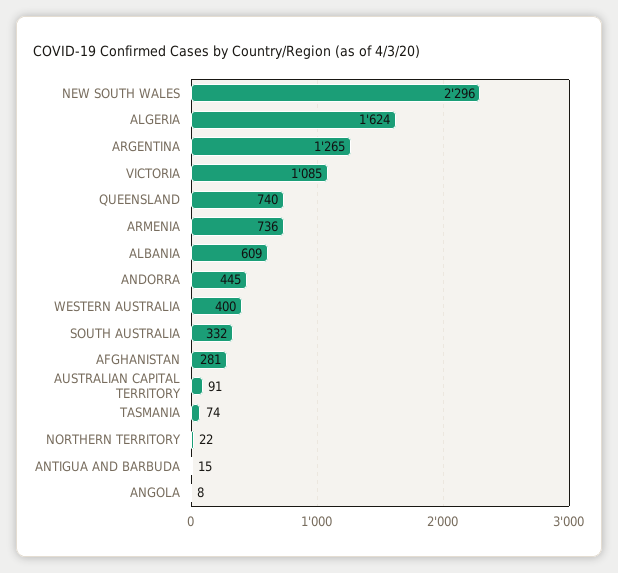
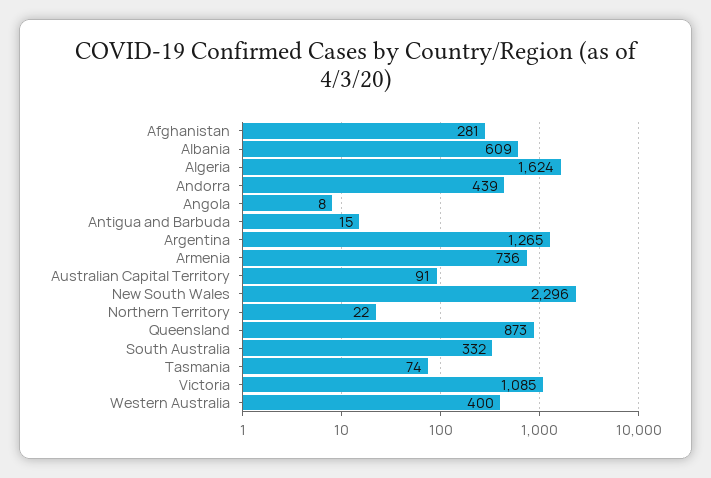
  {
    "NEW SOUTH WALES": 2296,
    "ALGERIA": 1624,
    "ARGENTINA": 1265,
    "VICTORIA": 1085,
-   "QUEENSLAND": 740,
+   "QUEENSLAND": 873,
    "ARMENIA": 736,
    "ALBANIA": 609,
-   "ANDORRA": 445,
+   "ANDORRA": 439,
    "WESTERN AUSTRALIA": 400,
    "SOUTH AUSTRALIA": 332,
    "AFGHANISTAN": 281,
    "AUSTRALIAN CAPITAL TERRITORY": 91,
    "TASMANIA": 74,
    "NORTHERN TERRITORY": 22,
    "ANTIGUA AND BARBUDA": 15,
    "ANGOLA": 8
  }

